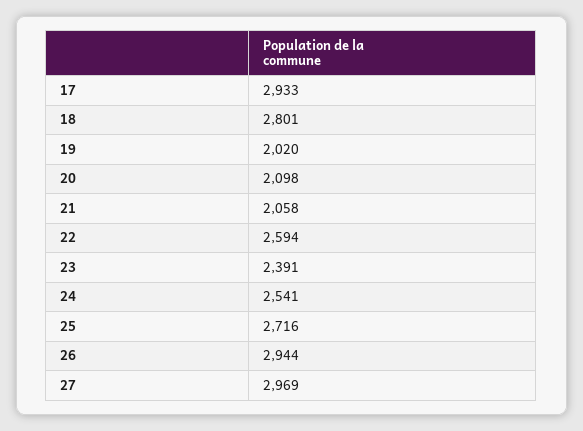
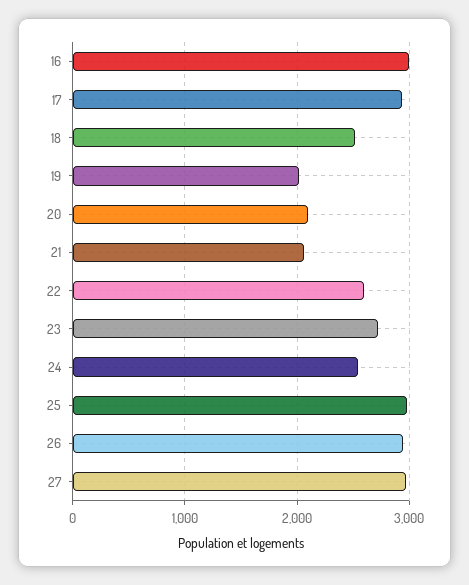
  {
    "17": 2933,
-   "18": 2801,
+   "18": 2500,
    "19": 2020,
    "20": 2098,
    "21": 2058,
    "22": 2594,
-   "23": 2391,
+   "23": 2700,
    "24": 2541,
-   "25": 2716,
+   "25": 3000,
    "26": 2944,
-   "27": 2969
+   "27": 2969,
+   "16": 3000
  }

